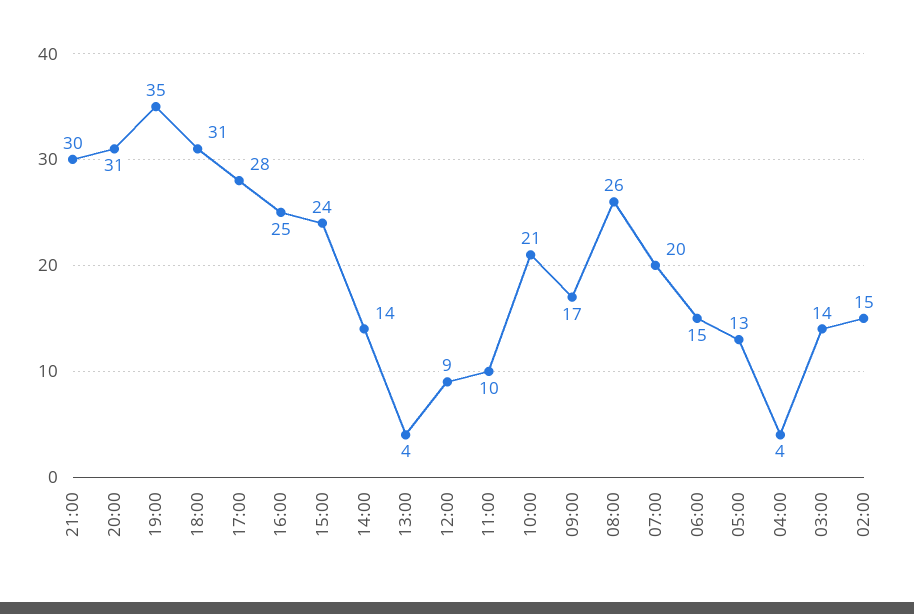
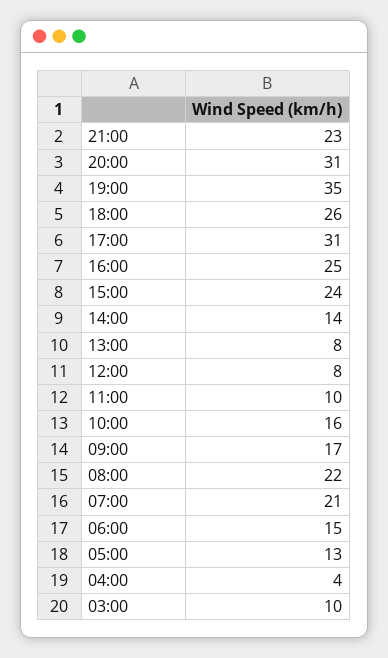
  {
-   "21:00": 30,
+   "21:00": 23,
    "20:00": 31,
    "19:00": 35,
-   "18:00": 31,
+   "18:00": 26,
-   "17:00": 28,
+   "17:00": 31,
    "16:00": 25,
    "15:00": 24,
    "14:00": 14,
-   "13:00": 4,
+   "13:00": 8,
-   "12:00": 9,
+   "12:00": 8,
    "11:00": 10,
-   "10:00": 21,
+   "10:00": 16,
    "09:00": 17,
-   "08:00": 26,
+   "08:00": 22,
-   "07:00": 20,
+   "07:00": 21,
    "06:00": 15,
    "05:00": 13,
    "04:00": 4,
-   "03:00": 14,
+   "03:00": 10
-   "02:00": 15
  }

